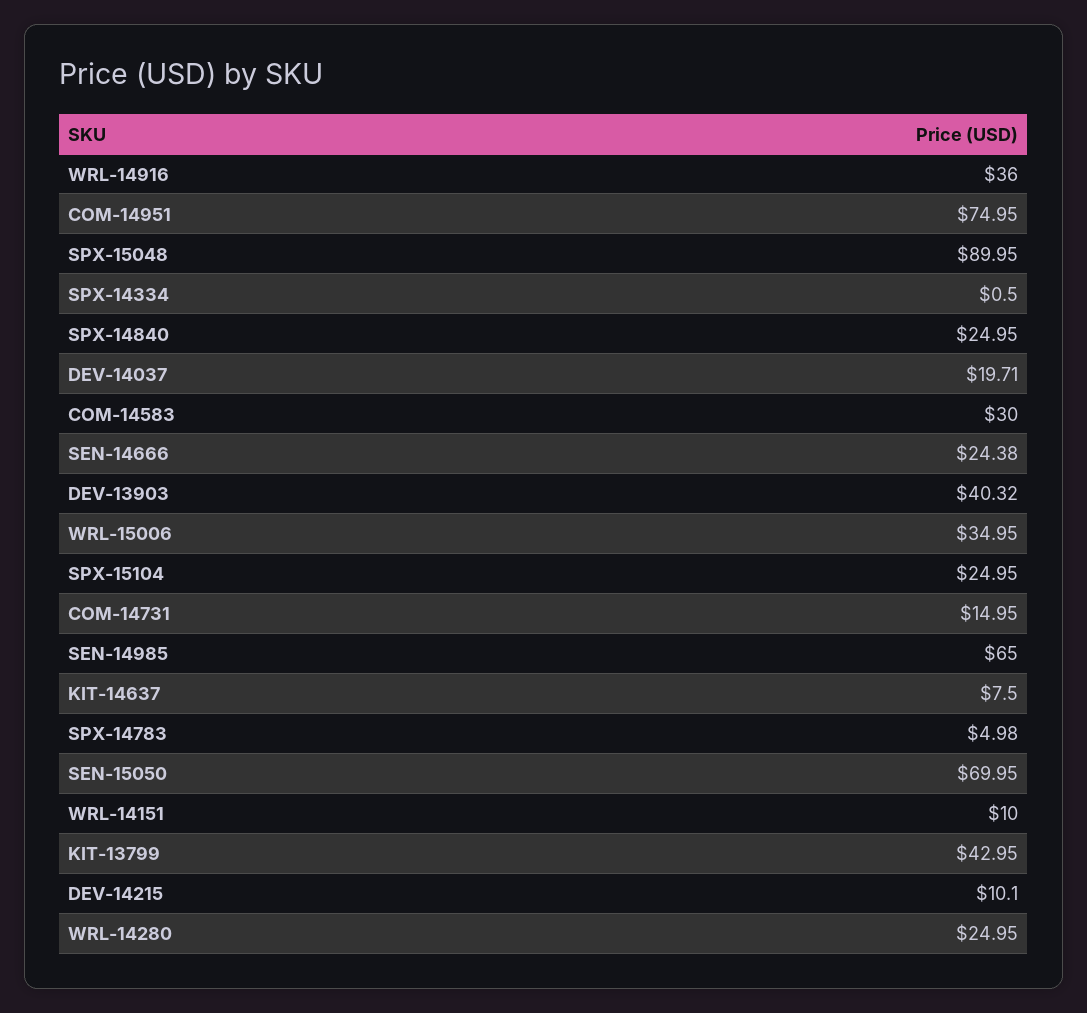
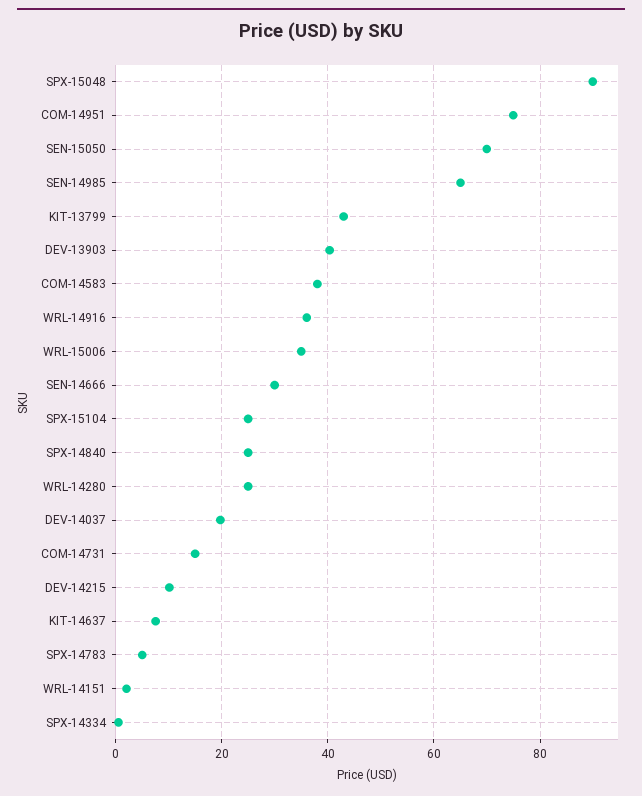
  {
    "WRL-14916": 36,
    "COM-14951": 74.95,
    "SPX-15048": 89.95,
    "SPX-14334": 0.5,
    "SPX-14840": 24.95,
    "DEV-14037": 19.71,
-   "COM-14583": 30,
+   "COM-14583": 38,
-   "SEN-14666": 24.38,
+   "SEN-14666": 30,
    "DEV-13903": 40.32,
    "WRL-15006": 34.95,
    "SPX-15104": 24.95,
    "COM-14731": 14.95,
    "SEN-14985": 65,
    "KIT-14637": 7.5,
    "SPX-14783": 4.98,
    "SEN-15050": 69.95,
-   "WRL-14151": 10,
+   "WRL-14151": 2,
    "KIT-13799": 42.95,
    "DEV-14215": 10.1,
    "WRL-14280": 24.95
  }

